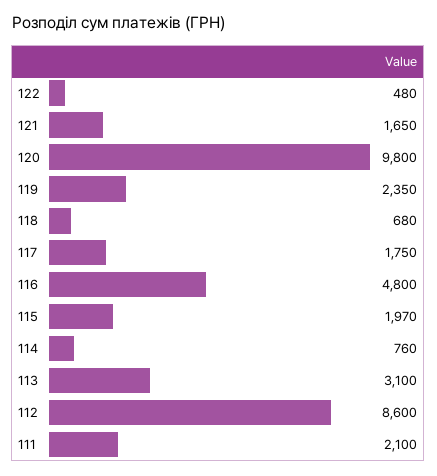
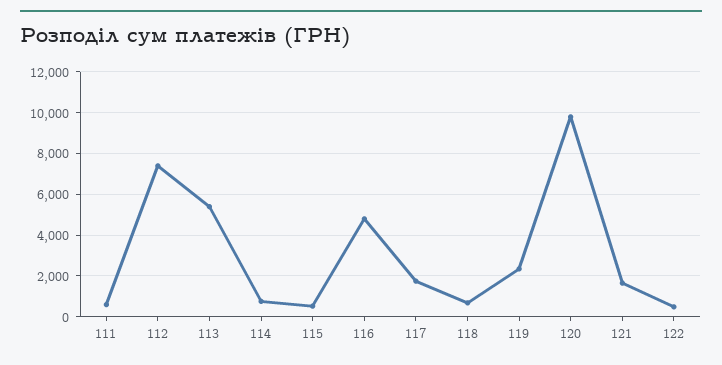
  {
    "122": 480,
    "121": 1650,
    "120": 9800,
    "119": 2350,
    "118": 680,
    "117": 1750,
    "116": 4800,
-   "115": 1970,
+   "115": 500,
    "114": 760,
-   "113": 3100,
+   "113": 5500,
-   "112": 8600,
+   "112": 7500,
-   "111": 2100
+   "111": 500
  }

